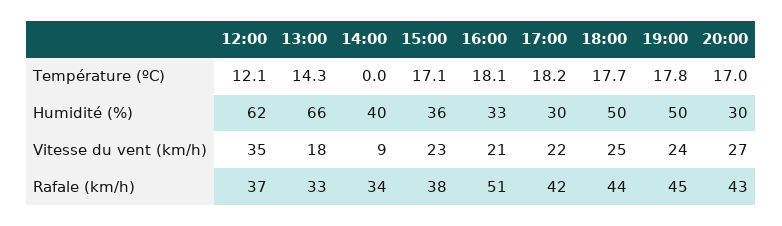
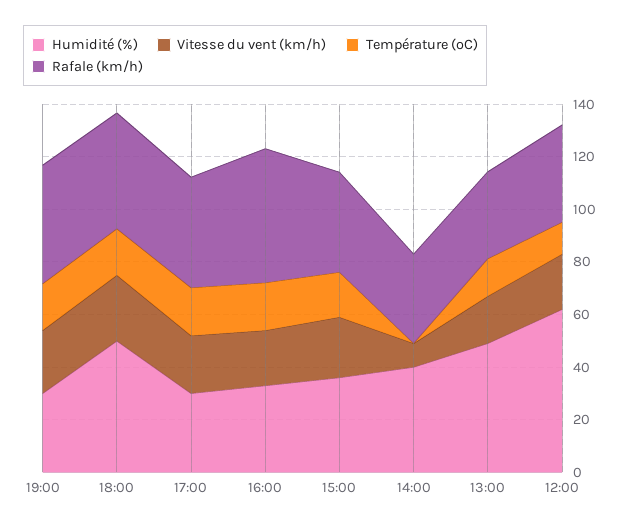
  {
    "Température (ºC)": {
      "12:00": 12.1,
      "13:00": 14.3,
      "14:00": 0,
      "15:00": 17.1,
      "16:00": 18.1,
      "17:00": 18.2,
      "18:00": 17.7,
-     "19:00": 17.8,
+     "19:00": 17.8
-     "20:00": 17
    },
    "Humidité (%)": {
      "12:00": 62,
-     "13:00": 66,
+     "13:00": 50,
      "14:00": 40,
      "15:00": 36,
      "16:00": 33,
      "17:00": 30,
      "18:00": 50,
-     "19:00": 50,
+     "19:00": 30
-     "20:00": 30
    },
    "Vitesse du vent (km/h)": {
-     "12:00": 35,
+     "12:00": 20,
      "13:00": 18,
      "14:00": 9,
      "15:00": 23,
      "16:00": 21,
      "17:00": 22,
      "18:00": 25,
-     "19:00": 24,
+     "19:00": 24
-     "20:00": 27
    },
    "Rafale (km/h)": {
      "12:00": 37,
      "13:00": 33,
      "14:00": 34,
      "15:00": 38,
      "16:00": 51,
      "17:00": 42,
      "18:00": 44,
-     "19:00": 45,
+     "19:00": 45
-     "20:00": 43
    }
  }

